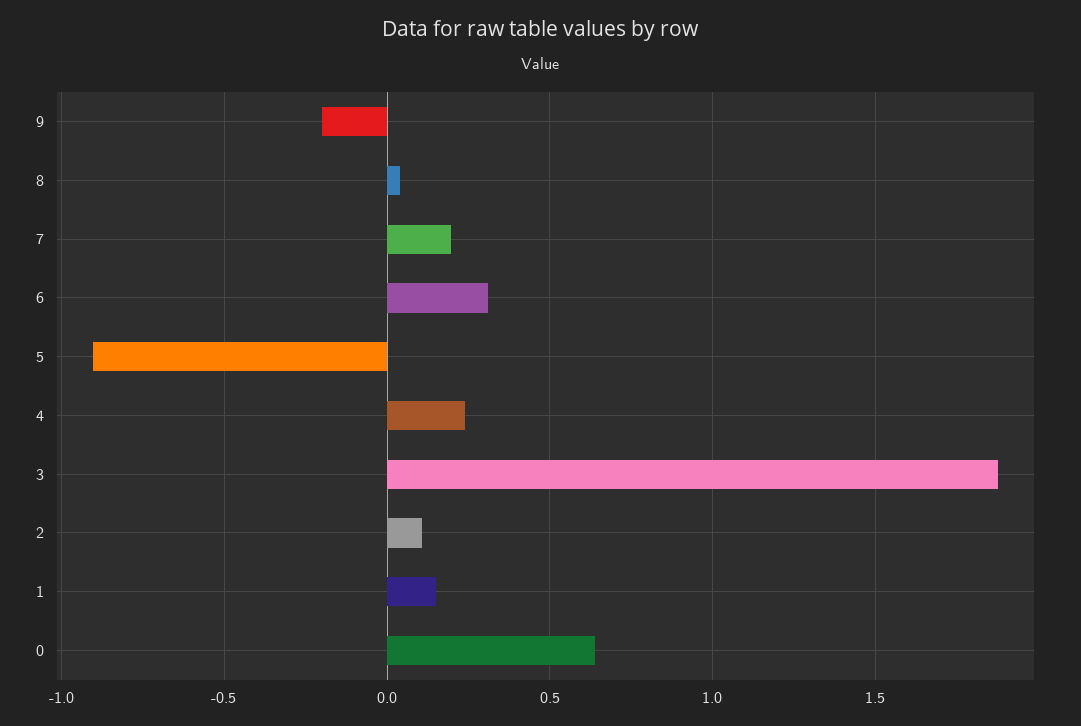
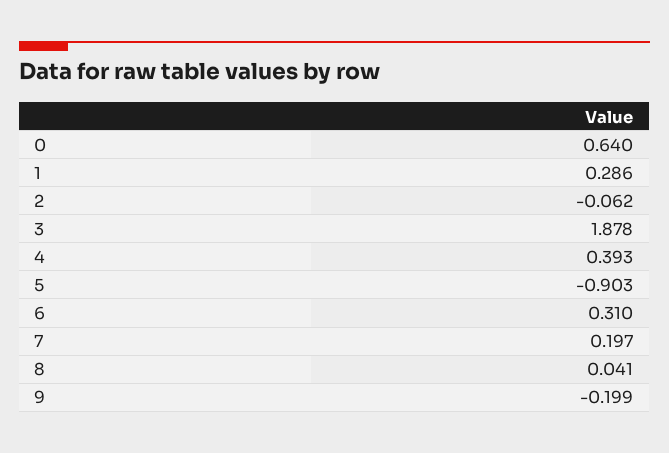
  {
    "9": -0.199,
    "8": 0.041,
    "7": 0.197,
    "6": 0.31,
    "5": -0.903,
-   "4": 0.25,
+   "4": 0.393,
    "3": 1.878,
-   "2": 0.1,
+   "2": -0.062,
-   "1": 0.15,
+   "1": 0.286,
    "0": 0.64
  }

